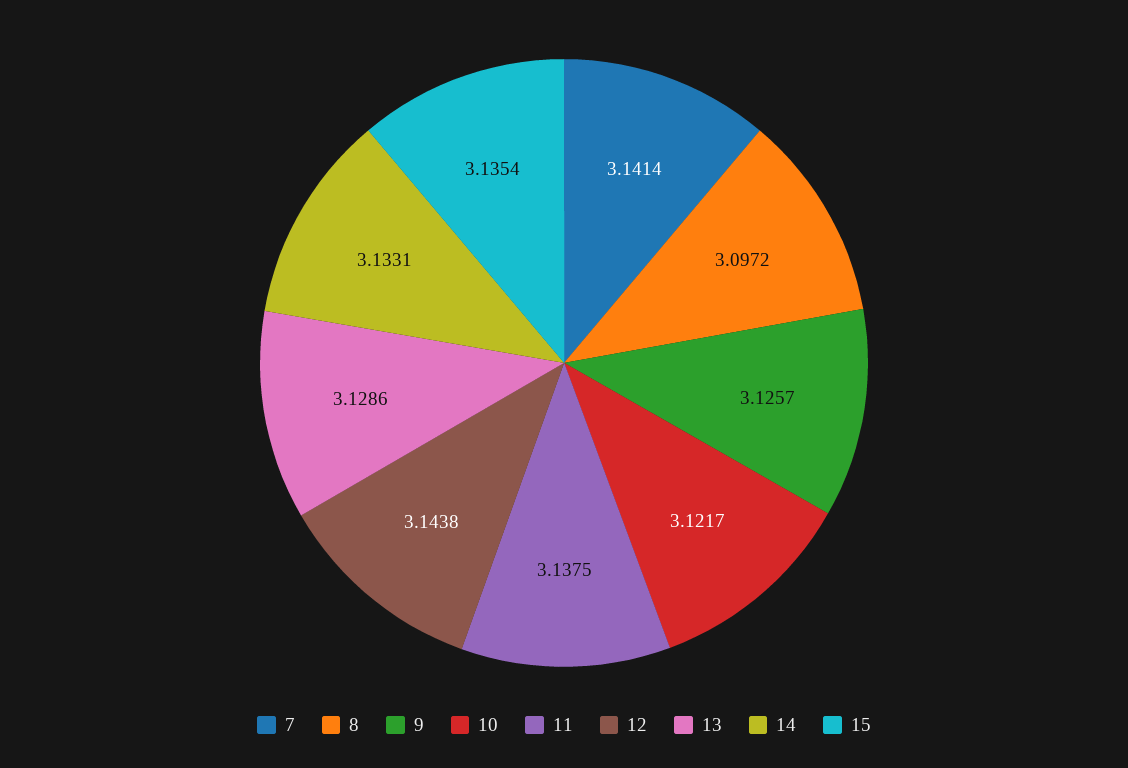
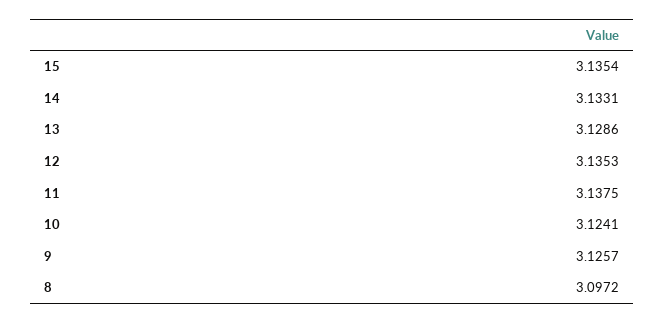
  {
-   "7": 3.1414,
    "8": 3.0972,
    "9": 3.1257,
-   "10": 3.1217,
+   "10": 3.1241,
    "11": 3.1375,
-   "12": 3.1438,
+   "12": 3.1353,
    "13": 3.1286,
    "14": 3.1331,
    "15": 3.1354
  }

